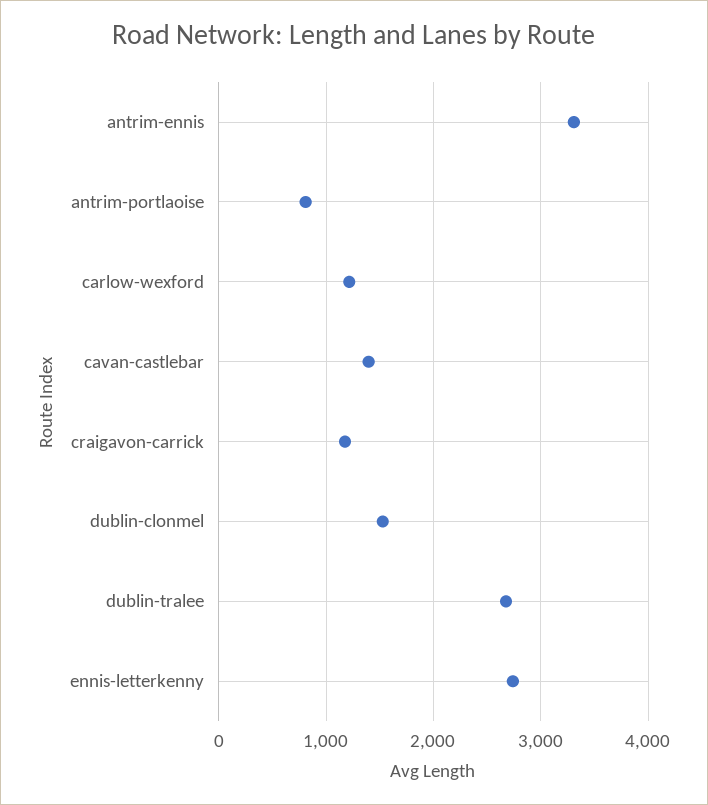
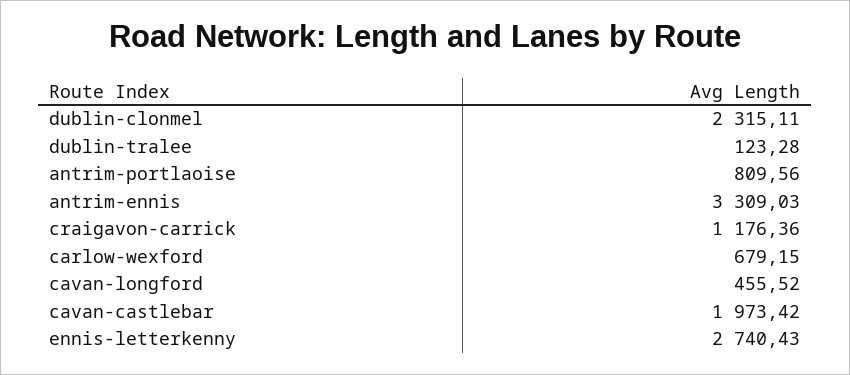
  {
    "antrim-ennis": 3309.03,
    "antrim-portlaoise": 809.56,
-   "carlow-wexford": 1200,
+   "carlow-wexford": 679.15,
-   "cavan-castlebar": 1400,
+   "cavan-castlebar": 1973.42,
    "craigavon-carrick": 1176.36,
-   "dublin-clonmel": 1500,
+   "dublin-clonmel": 2315.11,
-   "dublin-tralee": 2700,
+   "dublin-tralee": 123.28,
-   "ennis-letterkenny": 2740.43
+   "ennis-letterkenny": 2740.43,
+   "cavan-longford": 455.52
  }

